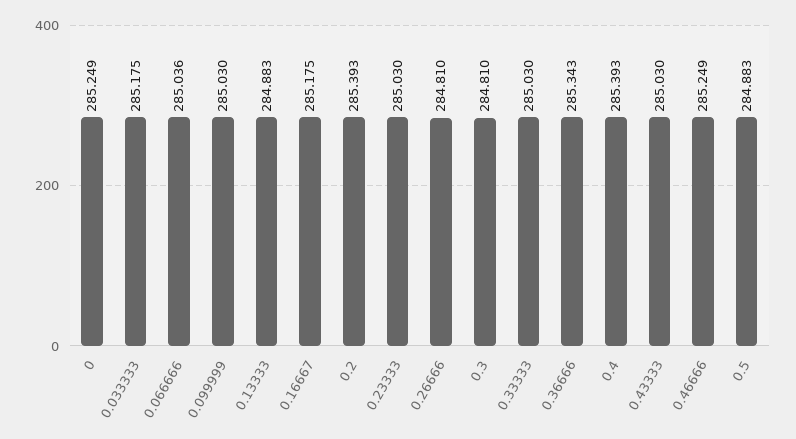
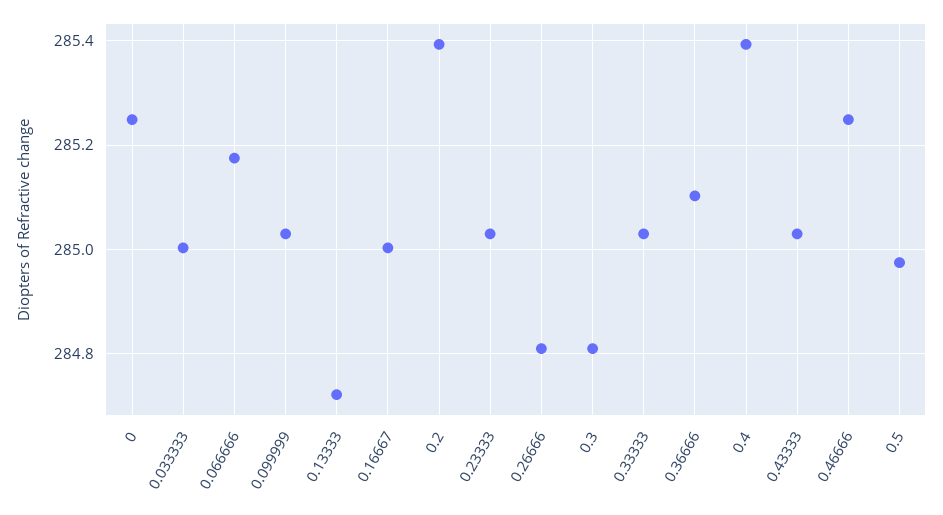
  {
    "0": 285.249,
-   "0.033333": 285.175,
+   "0.033333": 285,
-   "0.066666": 285.036,
+   "0.066666": 285.18,
    "0.099999": 285.03,
-   "0.13333": 284.883,
+   "0.13333": 284.72,
-   "0.16667": 285.175,
+   "0.16667": 285,
    "0.2": 285.393,
    "0.23333": 285.03,
    "0.26666": 284.81,
    "0.3": 284.81,
    "0.33333": 285.03,
-   "0.36666": 285.343,
+   "0.36666": 285.1,
    "0.4": 285.393,
    "0.43333": 285.03,
    "0.46666": 285.249,
-   "0.5": 284.883
+   "0.5": 284.98
  }

